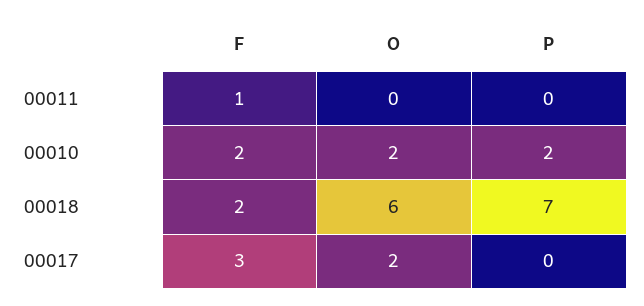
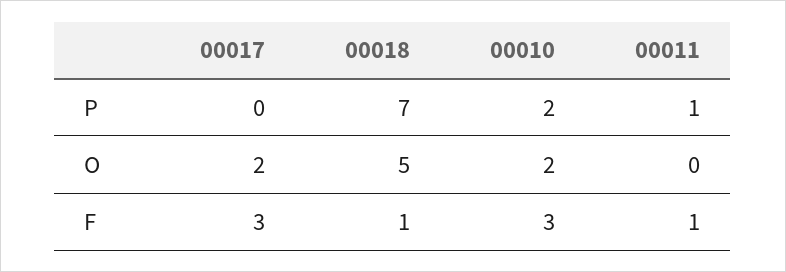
  {
    "F": {
      "00011": 1,
-     "00010": 2,
+     "00010": 3,
-     "00018": 2,
+     "00018": 1,
      "00017": 3
    },
    "O": {
      "00011": 0,
      "00010": 2,
-     "00018": 6,
+     "00018": 5,
      "00017": 2
    },
    "P": {
-     "00011": 0,
+     "00011": 1,
      "00010": 2,
      "00018": 7,
      "00017": 0
    }
  }

